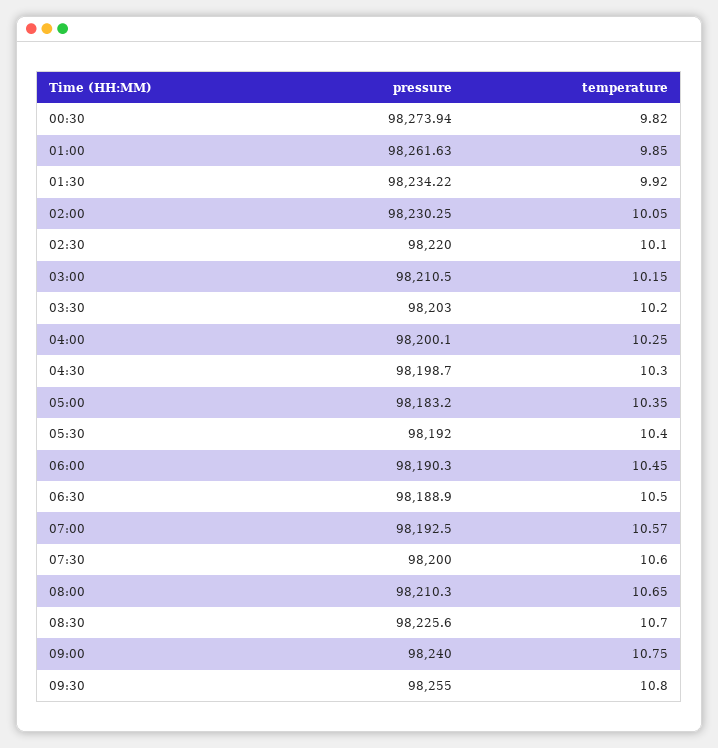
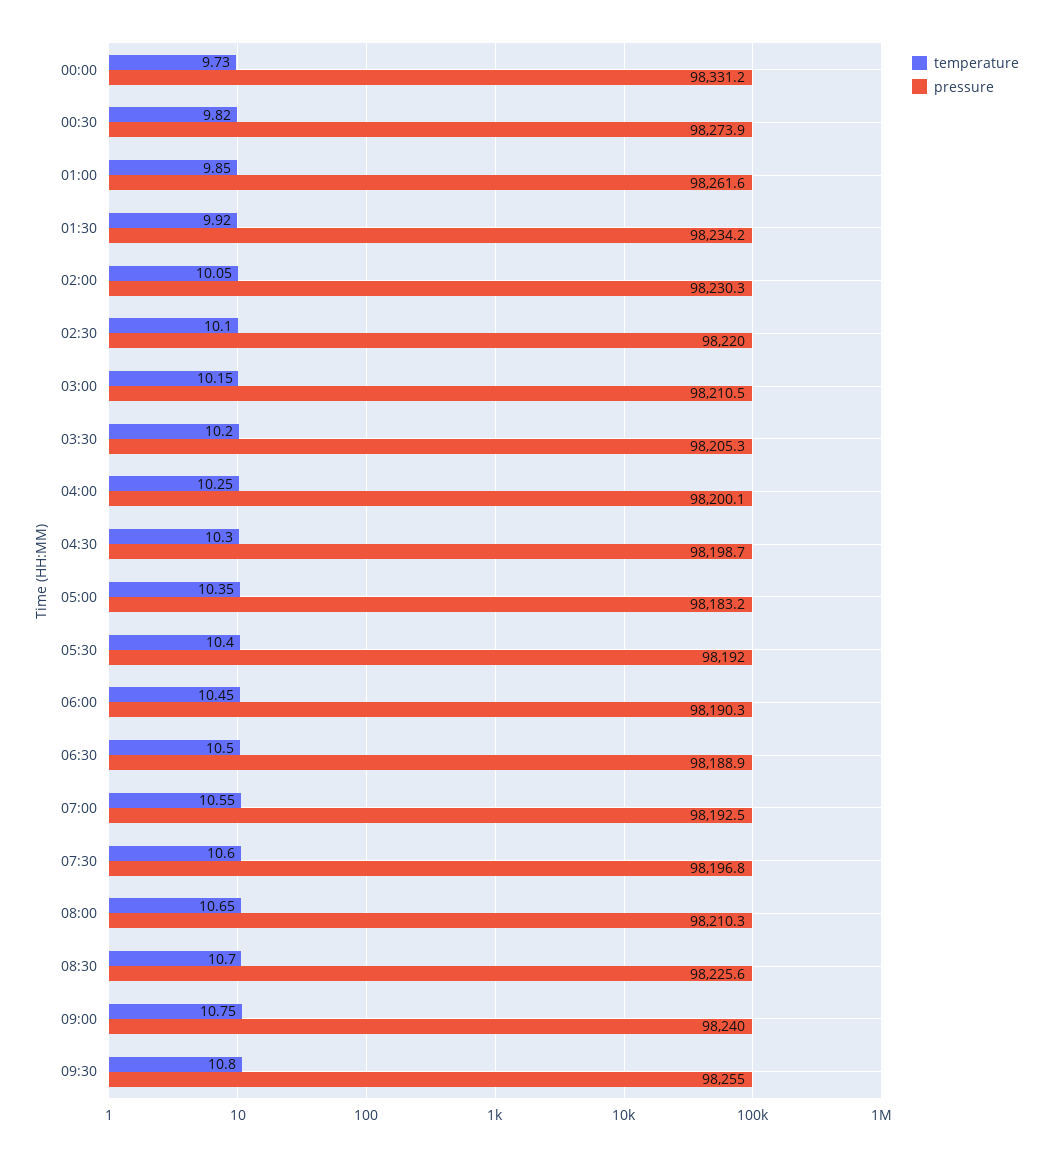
  {
    "pressure": {
      "00:30": 98273.94,
      "01:00": 98261.63,
      "01:30": 98234.22,
      "02:00": 98230.25,
      "02:30": 98220,
      "03:00": 98210.5,
-     "03:30": 98203,
+     "03:30": 98205.3,
      "04:00": 98200.1,
      "04:30": 98198.7,
      "05:00": 98183.2,
      "05:30": 98192,
      "06:00": 98190.3,
      "06:30": 98188.9,
      "07:00": 98192.5,
-     "07:30": 98200,
+     "07:30": 98196.8,
      "08:00": 98210.3,
      "08:30": 98225.6,
      "09:00": 98240,
-     "09:30": 98255
+     "09:30": 98255,
+     "00:00": 98331.2
    },
    "temperature": {
      "00:30": 9.82,
      "01:00": 9.85,
      "01:30": 9.92,
      "02:00": 10.05,
      "02:30": 10.1,
      "03:00": 10.15,
      "03:30": 10.2,
      "04:00": 10.25,
      "04:30": 10.3,
      "05:00": 10.35,
      "05:30": 10.4,
      "06:00": 10.45,
      "06:30": 10.5,
-     "07:00": 10.57,
+     "07:00": 10.55,
      "07:30": 10.6,
      "08:00": 10.65,
      "08:30": 10.7,
      "09:00": 10.75,
-     "09:30": 10.8
+     "09:30": 10.8,
+     "00:00": 9.73
    }
  }

